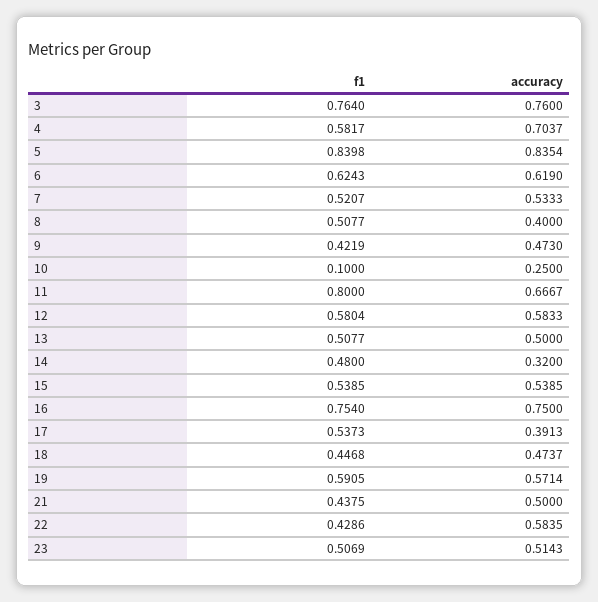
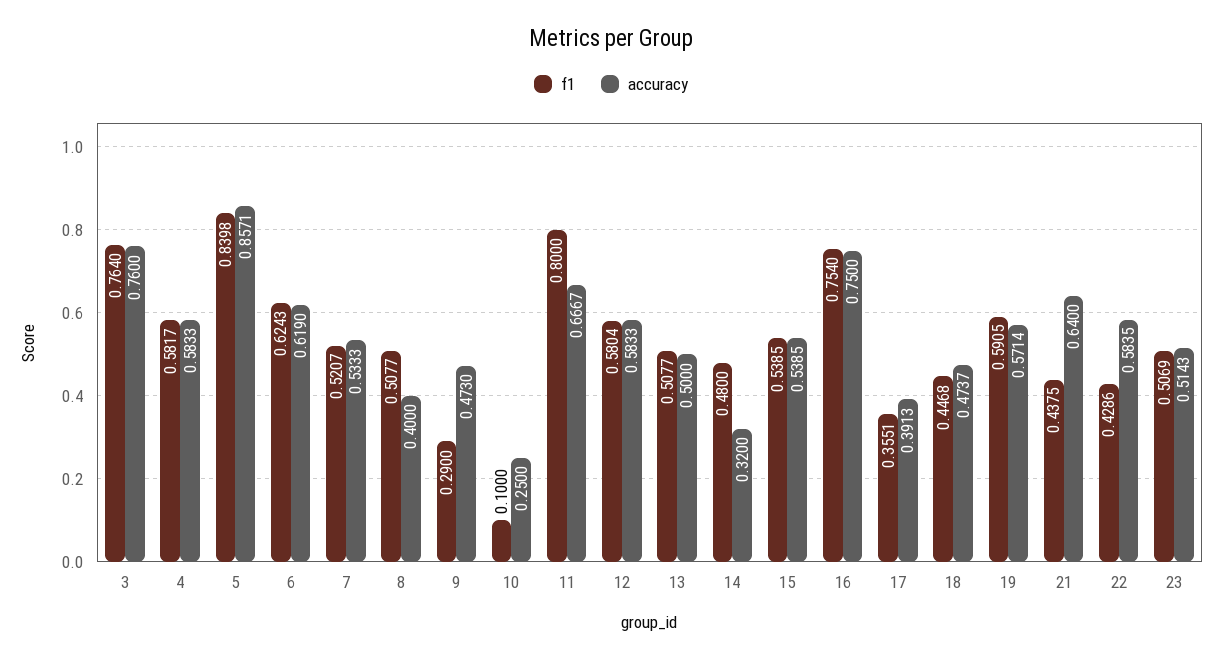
  {
    "f1": {
      "3": 0.764,
      "4": 0.5817,
      "5": 0.8398,
      "6": 0.6243,
      "7": 0.5207,
      "8": 0.5077,
-     "9": 0.4219,
+     "9": 0.29,
      "10": 0.1,
      "11": 0.8,
      "12": 0.5804,
      "13": 0.5077,
      "14": 0.48,
      "15": 0.5385,
      "16": 0.754,
-     "17": 0.5373,
+     "17": 0.3551,
      "18": 0.4468,
      "19": 0.5905,
      "21": 0.4375,
      "22": 0.4286,
      "23": 0.5069
    },
    "accuracy": {
      "3": 0.76,
-     "4": 0.7037,
+     "4": 0.5833,
-     "5": 0.8354,
+     "5": 0.8571,
      "6": 0.619,
      "7": 0.5333,
      "8": 0.4,
      "9": 0.473,
      "10": 0.25,
      "11": 0.6667,
      "12": 0.5833,
      "13": 0.5,
      "14": 0.32,
      "15": 0.5385,
      "16": 0.75,
      "17": 0.3913,
      "18": 0.4737,
      "19": 0.5714,
-     "21": 0.5,
+     "21": 0.64,
      "22": 0.5835,
      "23": 0.5143
    }
  }

